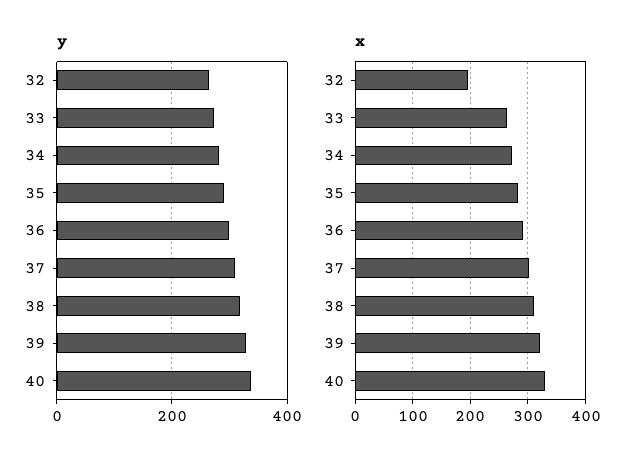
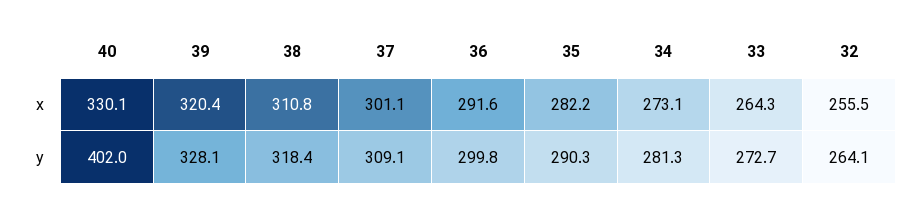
  {
    "y": {
      "32": 264.1,
      "33": 272.7,
      "34": 281.3,
      "35": 290.3,
      "36": 299.8,
      "37": 309.1,
      "38": 318.4,
      "39": 328.1,
-     "40": 340
+     "40": 402
    },
    "x": {
-     "32": 200,
+     "32": 255.5,
      "33": 264.3,
      "34": 273.1,
      "35": 282.2,
      "36": 291.6,
      "37": 301.1,
      "38": 310.8,
      "39": 320.4,
      "40": 330.1
    }
  }

